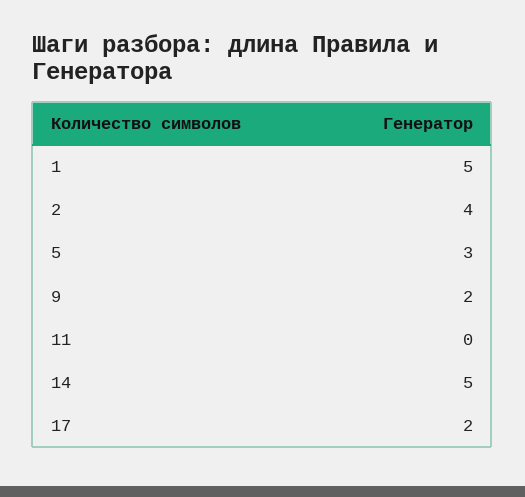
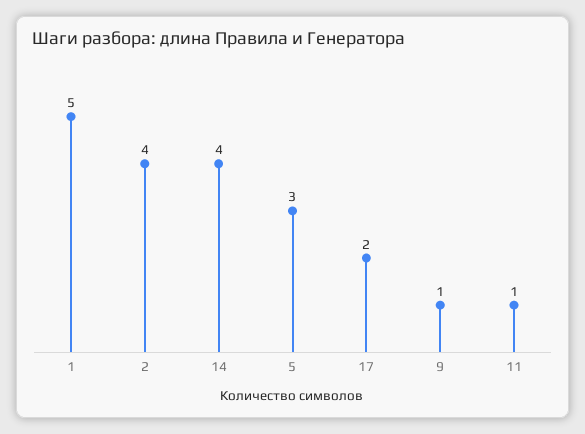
  {
    "1": 5,
    "2": 4,
    "5": 3,
-   "9": 2,
+   "9": 1,
-   "11": 0,
+   "11": 1,
-   "14": 5,
+   "14": 4,
    "17": 2
  }

